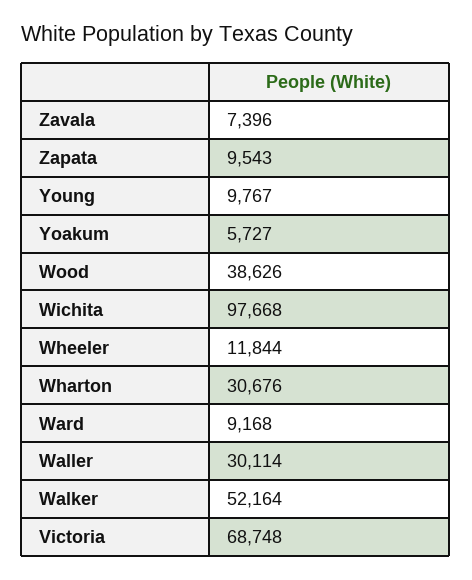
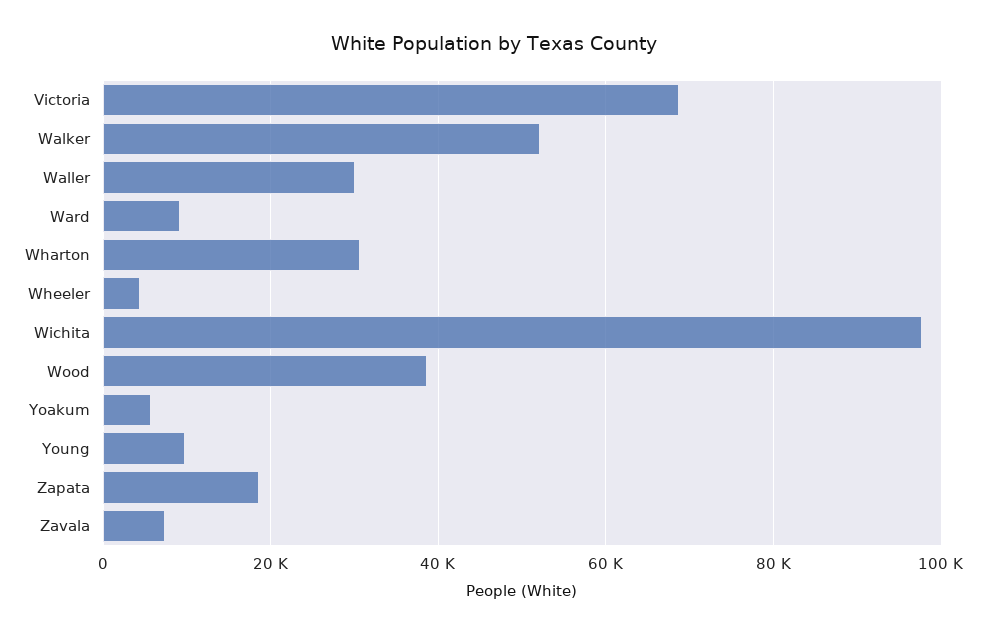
  {
    "Zavala": 7396,
-   "Zapata": 9543,
+   "Zapata": 18000,
    "Young": 9767,
    "Yoakum": 5727,
    "Wood": 38626,
    "Wichita": 97668,
-   "Wheeler": 11844,
+   "Wheeler": 4000,
    "Wharton": 30676,
    "Ward": 9168,
    "Waller": 30114,
    "Walker": 52164,
    "Victoria": 68748
  }

